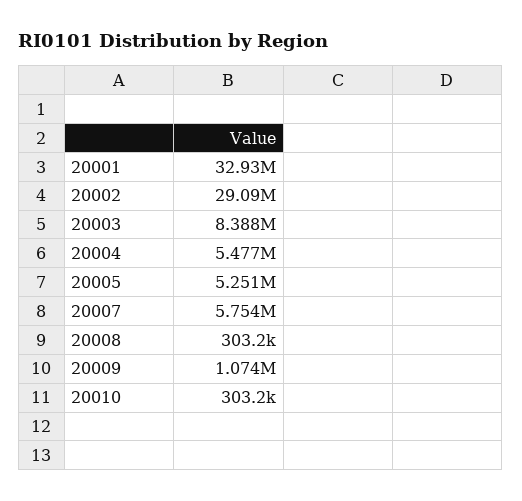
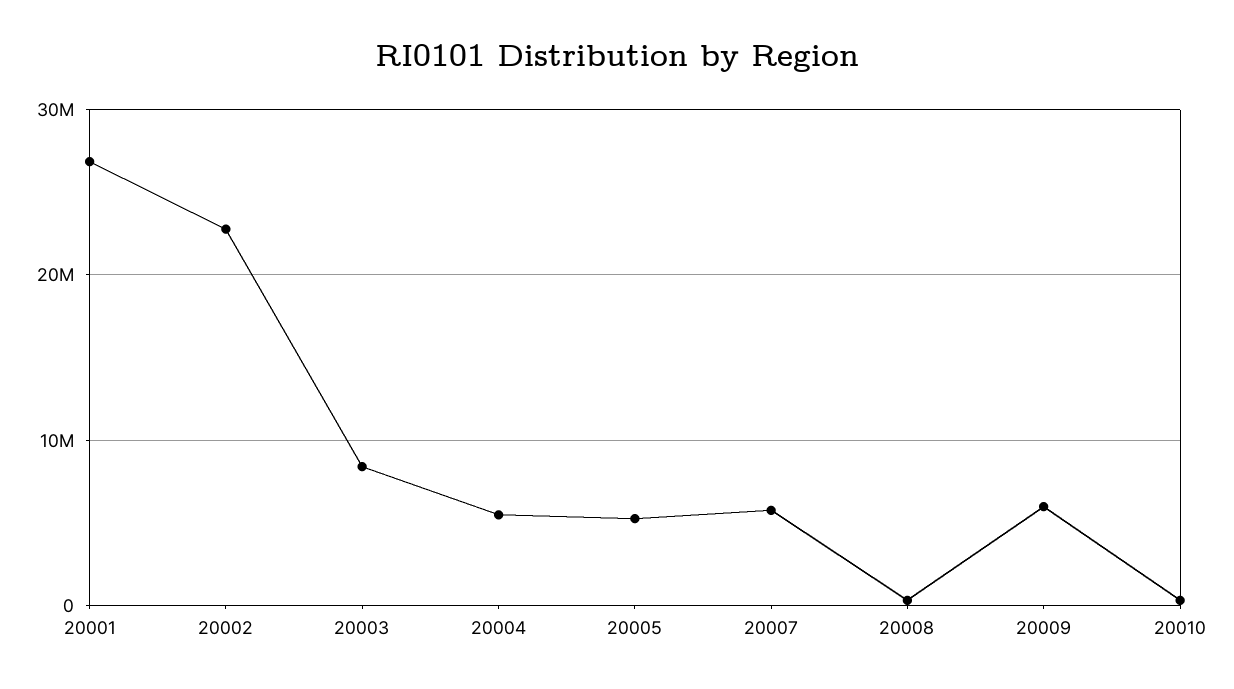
  {
-   "20001": 32930000,
+   "20001": 27000000,
-   "20002": 29090000,
+   "20002": 23000000,
    "20003": 8388000,
    "20004": 5477000,
    "20005": 5251000,
    "20007": 5754000,
    "20008": 303200,
-   "20009": 1074000,
+   "20009": 6000000,
    "20010": 303200
  }

